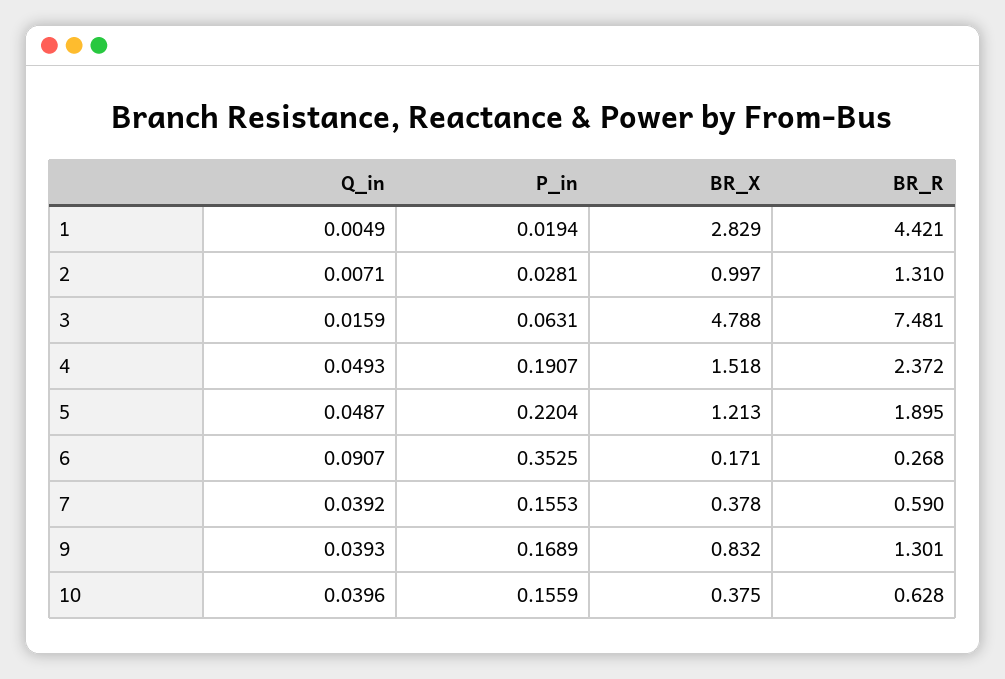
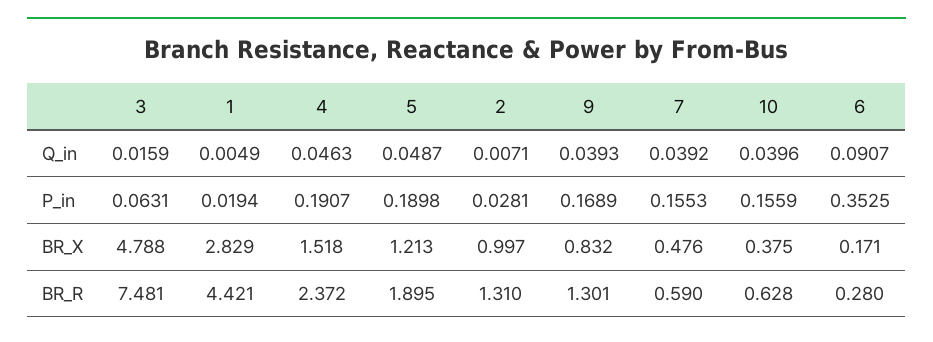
  {
    "Q_in": {
      "1": 0.0049,
      "2": 0.0071,
      "3": 0.0159,
-     "4": 0.0493,
+     "4": 0.0463,
      "5": 0.0487,
      "6": 0.0907,
      "7": 0.0392,
      "9": 0.0393,
      "10": 0.0396
    },
    "P_in": {
      "1": 0.0194,
      "2": 0.0281,
      "3": 0.0631,
      "4": 0.1907,
-     "5": 0.2204,
+     "5": 0.1898,
      "6": 0.3525,
      "7": 0.1553,
      "9": 0.1689,
      "10": 0.1559
    },
    "BR_X": {
      "1": 2.829,
      "2": 0.997,
      "3": 4.788,
      "4": 1.518,
      "5": 1.213,
      "6": 0.171,
-     "7": 0.378,
+     "7": 0.476,
      "9": 0.832,
      "10": 0.375
    },
    "BR_R": {
      "1": 4.421,
      "2": 1.31,
      "3": 7.481,
      "4": 2.372,
      "5": 1.895,
-     "6": 0.268,
+     "6": 0.28,
      "7": 0.59,
      "9": 1.301,
      "10": 0.628
    }
  }

